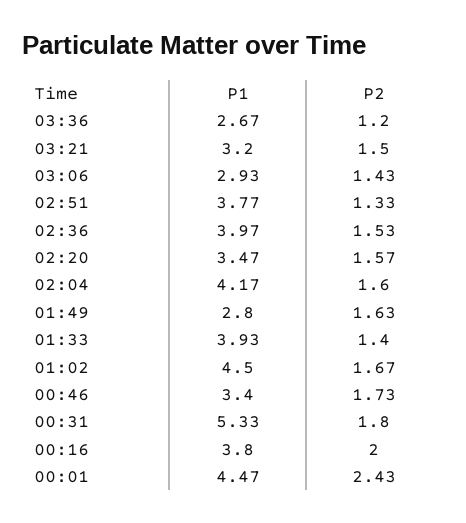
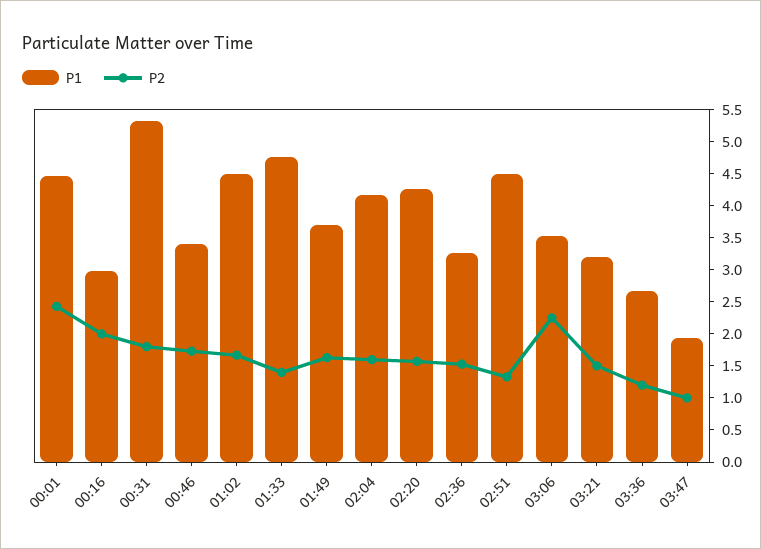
  {
    "P1": {
      "03:36": 2.67,
      "03:21": 3.2,
-     "03:06": 2.93,
+     "03:06": 3.5,
-     "02:51": 3.77,
+     "02:51": 4.5,
-     "02:36": 3.97,
+     "02:36": 3.25,
-     "02:20": 3.47,
+     "02:20": 4.25,
      "02:04": 4.17,
-     "01:49": 2.8,
+     "01:49": 3.75,
-     "01:33": 3.93,
+     "01:33": 4.75,
      "01:02": 4.5,
      "00:46": 3.4,
      "00:31": 5.33,
-     "00:16": 3.8,
+     "00:16": 3,
-     "00:01": 4.47
+     "00:01": 4.47,
+     "03:47": 2
    },
    "P2": {
      "03:36": 1.2,
      "03:21": 1.5,
-     "03:06": 1.43,
+     "03:06": 2.25,
      "02:51": 1.33,
      "02:36": 1.53,
      "02:20": 1.57,
      "02:04": 1.6,
      "01:49": 1.63,
      "01:33": 1.4,
      "01:02": 1.67,
      "00:46": 1.73,
      "00:31": 1.8,
      "00:16": 2,
-     "00:01": 2.43
+     "00:01": 2.43,
+     "03:47": 1
    }
  }

